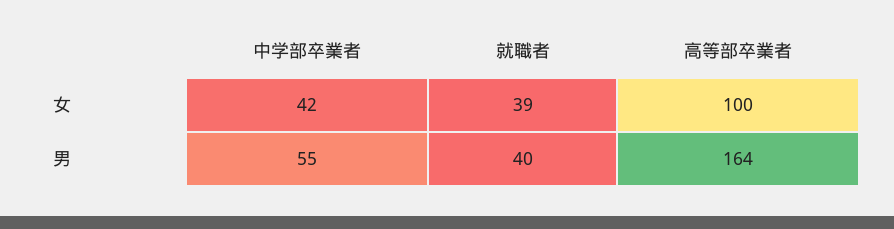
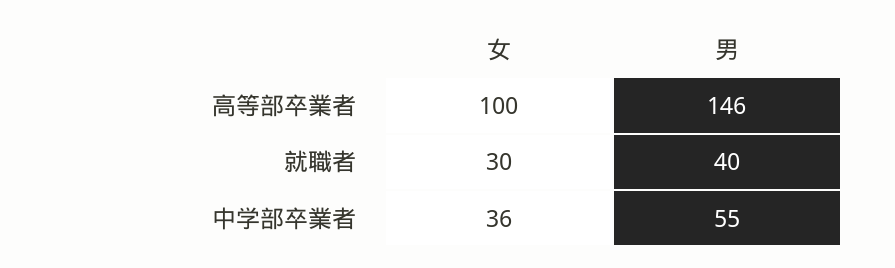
  {
    "中学部卒業者": {
-     "女": 42,
+     "女": 36,
      "男": 55
    },
    "就職者": {
-     "女": 39,
+     "女": 30,
      "男": 40
    },
    "高等部卒業者": {
      "女": 100,
-     "男": 164
+     "男": 146
    }
  }

